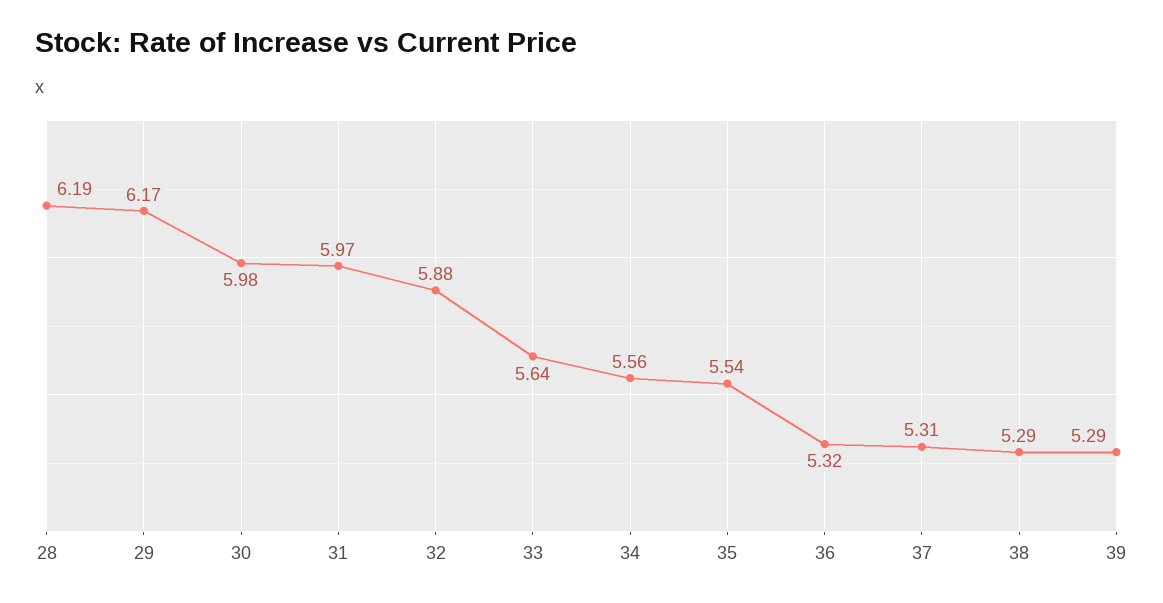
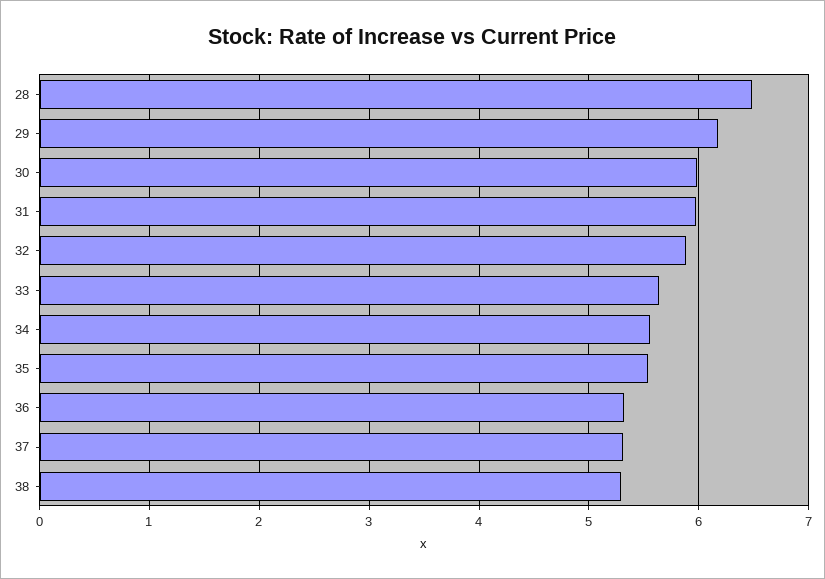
  {
-   "28": 6.19,
+   "28": 6.5,
    "29": 6.17,
    "30": 5.98,
    "31": 5.97,
    "32": 5.88,
    "33": 5.64,
    "34": 5.56,
    "35": 5.54,
    "36": 5.32,
    "37": 5.31,
-   "38": 5.29,
+   "38": 5.29
-   "39": 5.29
  }

